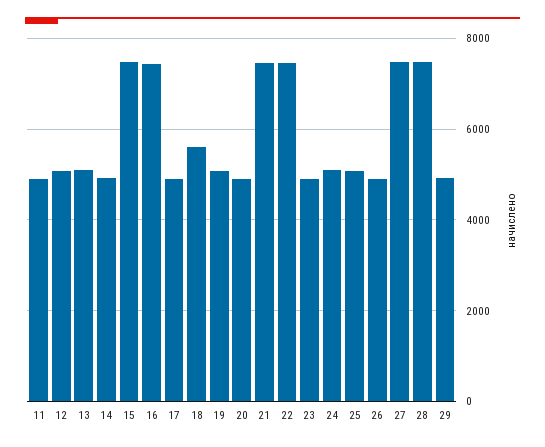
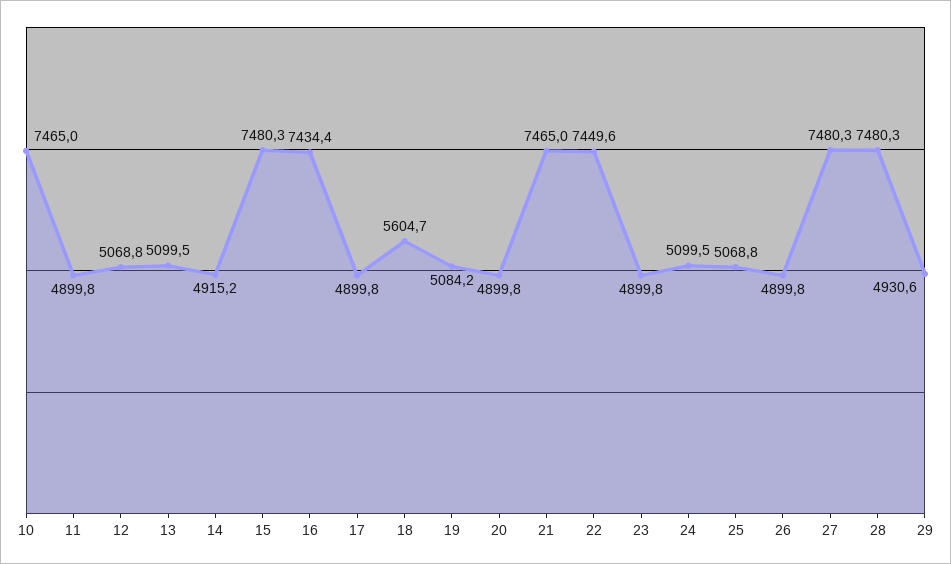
  {
    "11": 4899.8,
    "12": 5068.8,
    "13": 5099.5,
    "14": 4915.2,
    "15": 7480.3,
    "16": 7434.4,
    "17": 4899.8,
    "18": 5604.7,
    "19": 5084.2,
    "20": 4899.8,
    "21": 7465,
    "22": 7449.6,
    "23": 4899.8,
    "24": 5099.5,
    "25": 5068.8,
    "26": 4899.8,
    "27": 7480.3,
    "28": 7480.3,
-   "29": 4930.6
+   "29": 4930.6,
+   "10": 7465
  }

